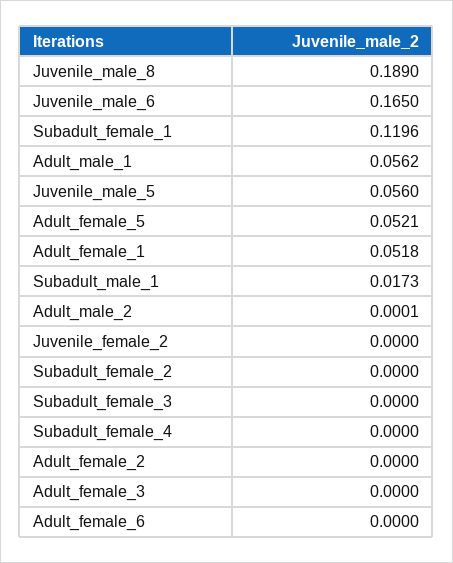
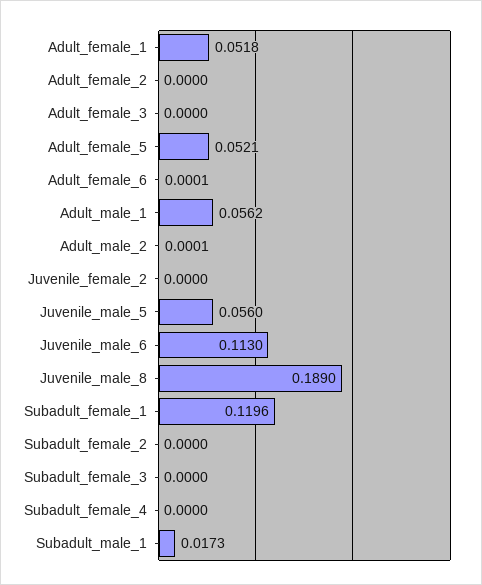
  {
    "Juvenile_male_8": 0.189,
-   "Juvenile_male_6": 0.165,
+   "Juvenile_male_6": 0.113,
    "Subadult_female_1": 0.1196,
    "Adult_male_1": 0.0562,
    "Juvenile_male_5": 0.056,
    "Adult_female_5": 0.0521,
    "Adult_female_1": 0.0518,
    "Subadult_male_1": 0.0173,
    "Adult_male_2": 0.0001,
    "Juvenile_female_2": 0,
    "Subadult_female_2": 0,
    "Subadult_female_3": 0,
    "Subadult_female_4": 0,
    "Adult_female_2": 0,
    "Adult_female_3": 0,
-   "Adult_female_6": 0
+   "Adult_female_6": 0.0001
  }

